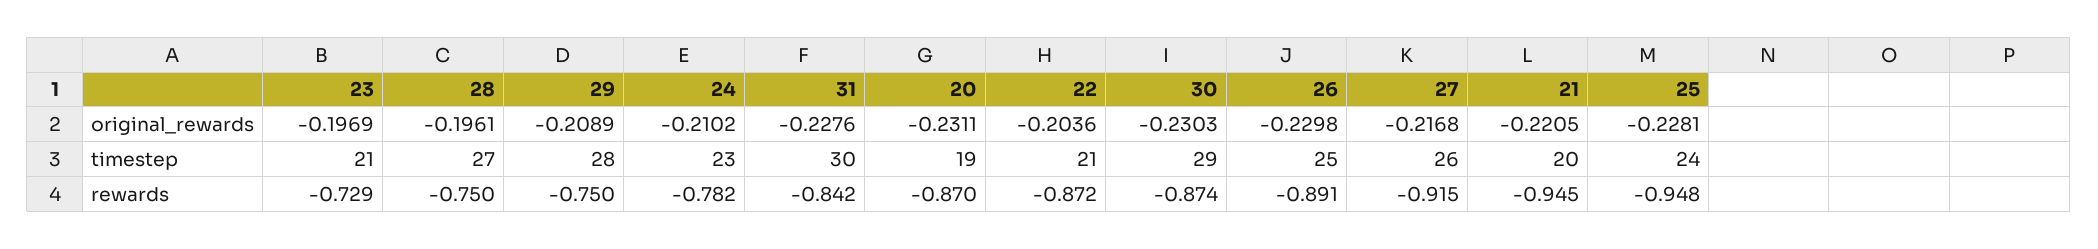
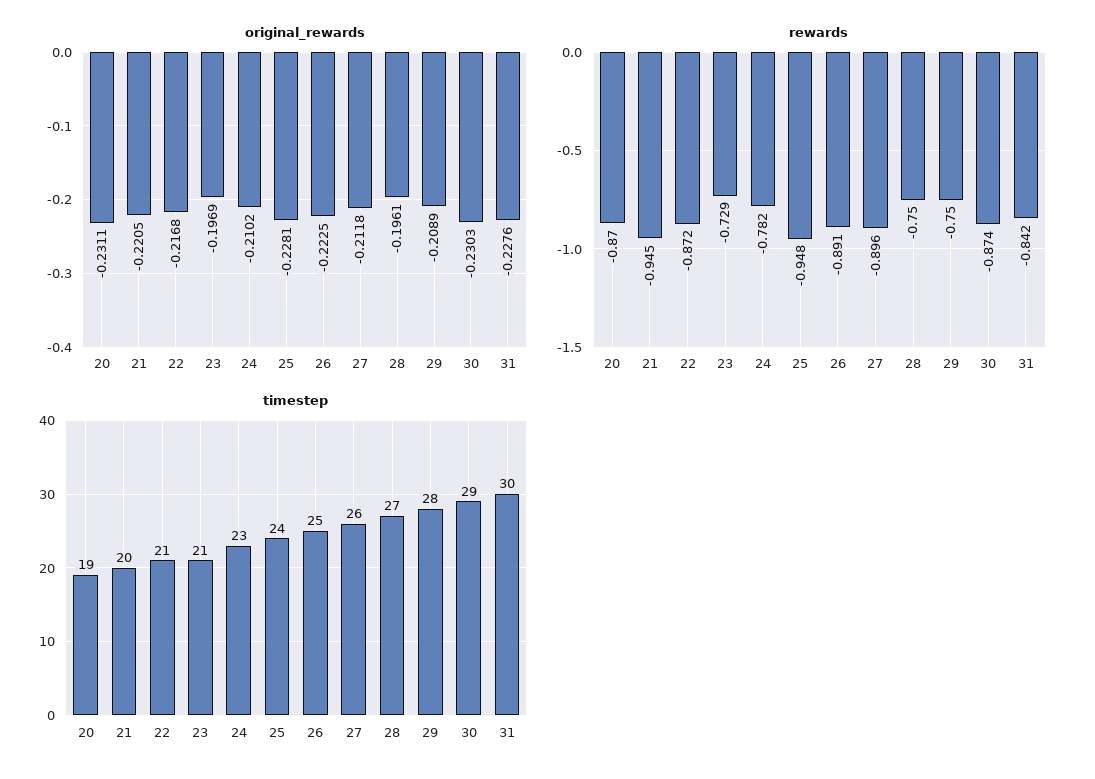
  {
    "original_rewards": {
      "23": -0.1969,
      "28": -0.1961,
      "29": -0.2089,
      "24": -0.2102,
      "31": -0.2276,
      "20": -0.2311,
-     "22": -0.2036,
+     "22": -0.2168,
      "30": -0.2303,
-     "26": -0.2298,
+     "26": -0.2225,
-     "27": -0.2168,
+     "27": -0.2118,
      "21": -0.2205,
      "25": -0.2281
    },
    "timestep": {
      "23": 21,
      "28": 27,
      "29": 28,
      "24": 23,
      "31": 30,
      "20": 19,
      "22": 21,
      "30": 29,
      "26": 25,
      "27": 26,
      "21": 20,
      "25": 24
    },
    "rewards": {
      "23": -0.729,
      "28": -0.75,
      "29": -0.75,
      "24": -0.782,
      "31": -0.842,
      "20": -0.87,
      "22": -0.872,
      "30": -0.874,
      "26": -0.891,
-     "27": -0.915,
+     "27": -0.896,
      "21": -0.945,
      "25": -0.948
    }
  }

